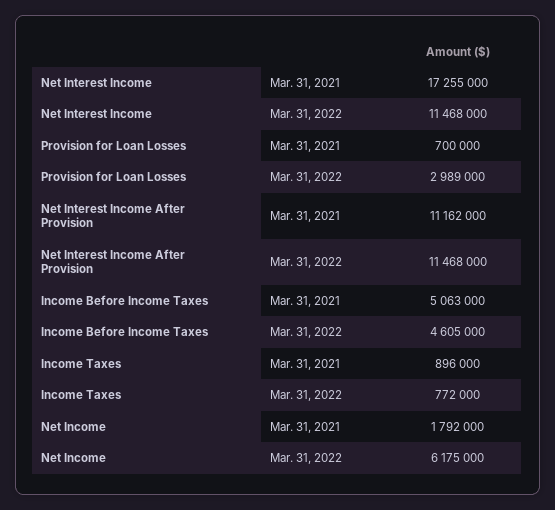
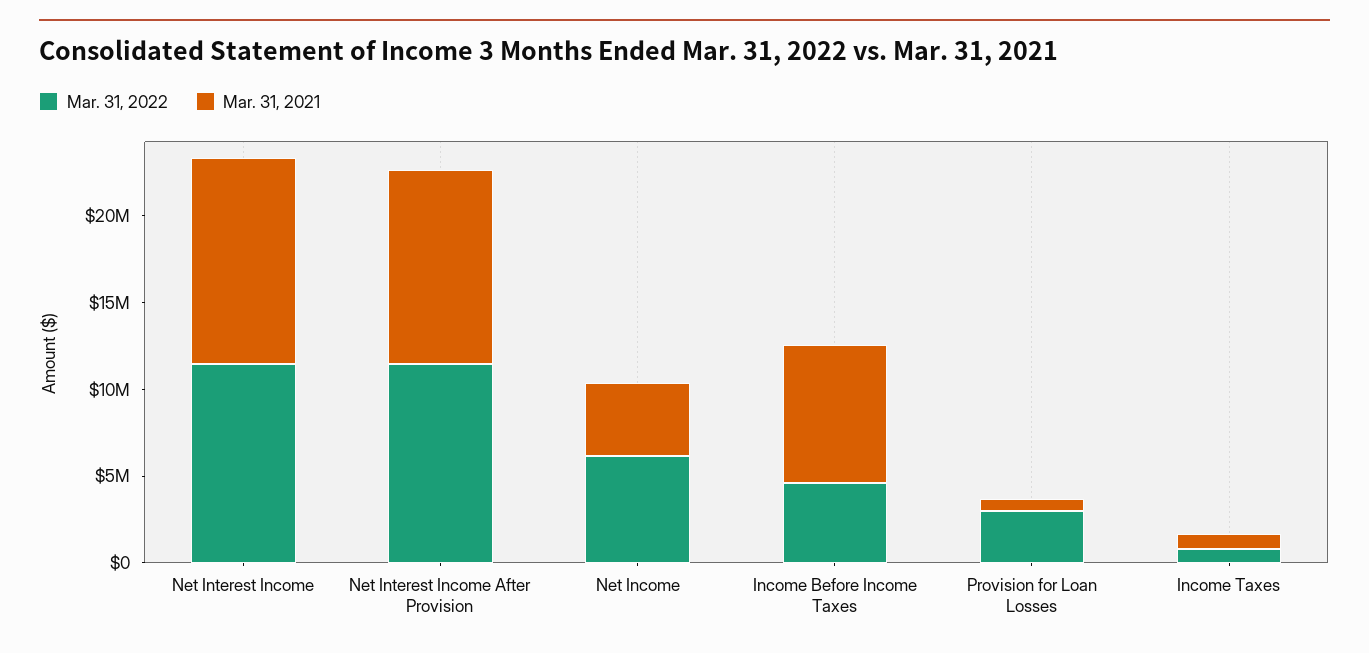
  {
    "Mar. 31, 2021": {
-     "Net Interest Income": 17255000,
+     "Net Interest Income": 12000000,
      "Provision for Loan Losses": 700000,
      "Net Interest Income After Provision": 11162000,
-     "Income Before Income Taxes": 5063000,
+     "Income Before Income Taxes": 8000000,
      "Income Taxes": 896000,
-     "Net Income": 1792000
+     "Net Income": 4000000
    },
    "Mar. 31, 2022": {
      "Net Interest Income": 11468000,
      "Provision for Loan Losses": 2989000,
      "Net Interest Income After Provision": 11468000,
      "Income Before Income Taxes": 4605000,
      "Income Taxes": 772000,
      "Net Income": 6175000
    }
  }

